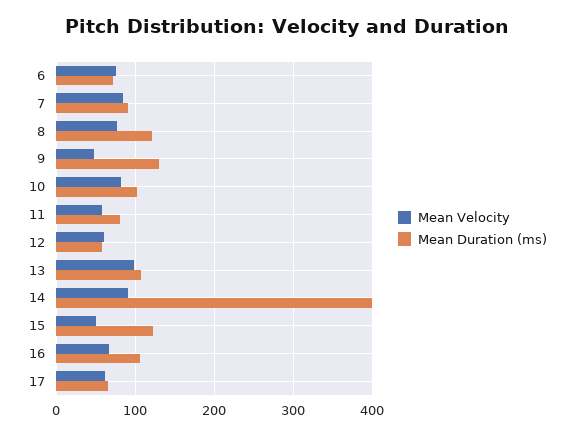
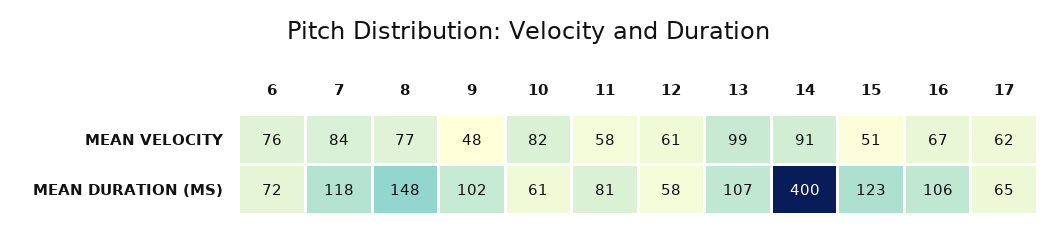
  {
    "Mean Velocity": {
      "6": 76,
      "7": 84,
      "8": 77,
      "9": 48,
      "10": 82,
      "11": 58,
      "12": 61,
      "13": 99,
      "14": 91,
      "15": 51,
      "16": 67,
      "17": 62
    },
    "Mean Duration (ms)": {
      "6": 72,
-     "7": 90,
+     "7": 118,
-     "8": 120,
+     "8": 148,
-     "9": 130,
+     "9": 102,
-     "10": 100,
+     "10": 61,
      "11": 81,
      "12": 58,
      "13": 107,
      "14": 400,
      "15": 123,
      "16": 106,
      "17": 65
    }
  }

